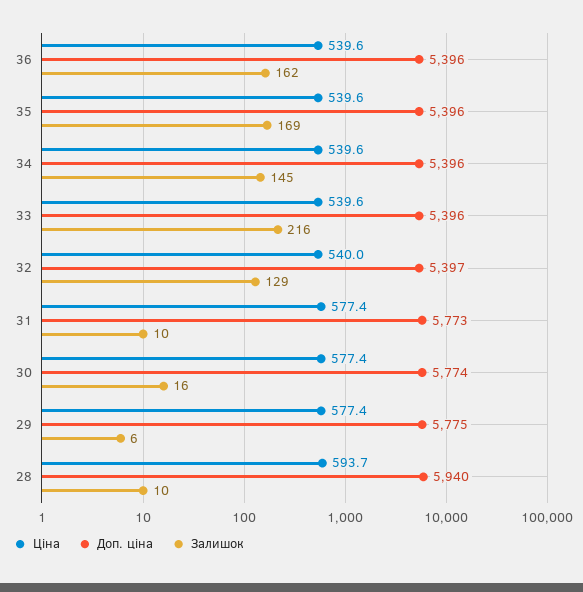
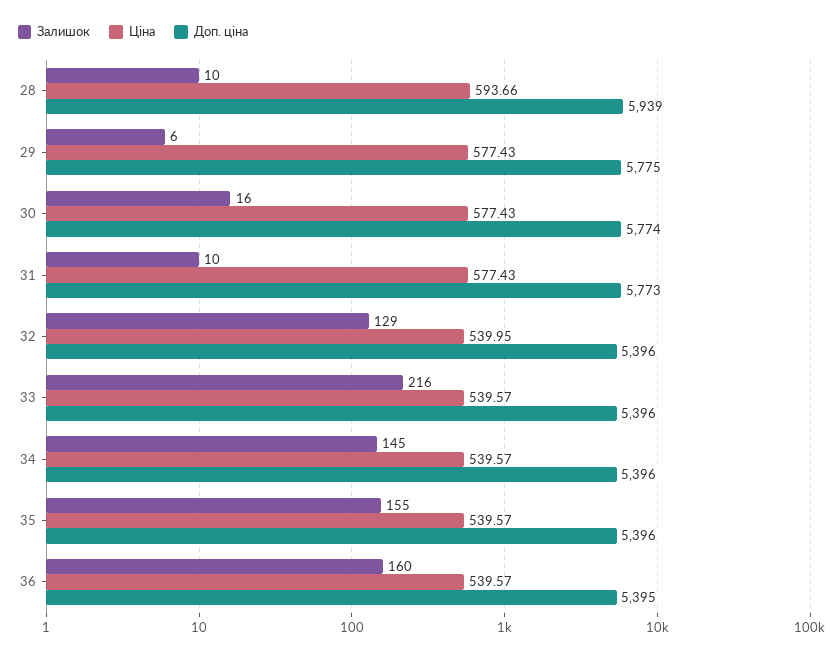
  {
    "Ціна": {
      "36": 539.57,
      "35": 539.57,
      "34": 539.57,
      "33": 539.57,
      "32": 539.95,
      "31": 577.43,
      "30": 577.43,
      "29": 577.43,
      "28": 593.66
    },
    "Доп. ціна": {
-     "36": 5396,
+     "36": 5395,
      "35": 5396,
      "34": 5396,
      "33": 5396,
-     "32": 5397,
+     "32": 5396,
      "31": 5773,
      "30": 5774,
      "29": 5775,
-     "28": 5940
+     "28": 5939
    },
    "Залишок": {
-     "36": 162,
+     "36": 160,
-     "35": 169,
+     "35": 155,
      "34": 145,
      "33": 216,
      "32": 129,
      "31": 10,
      "30": 16,
      "29": 6,
      "28": 10
    }
  }

